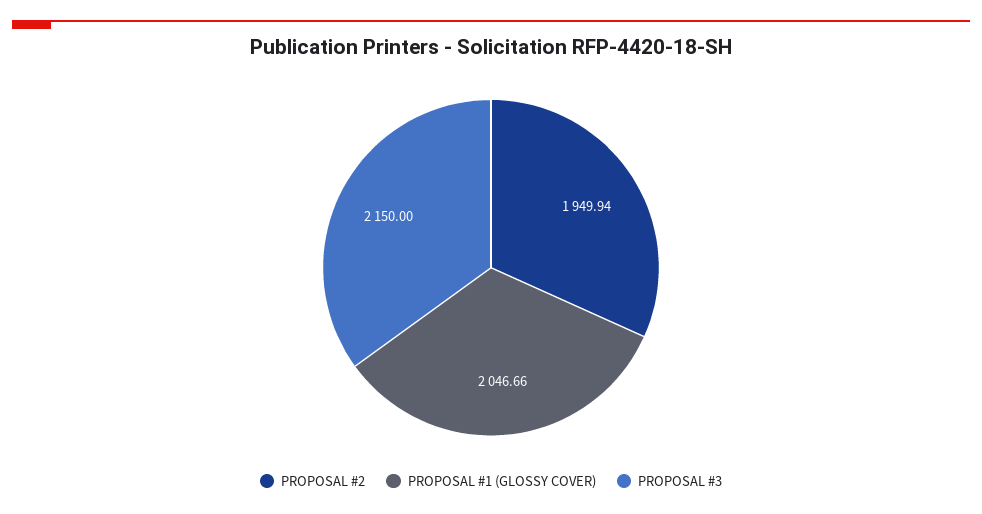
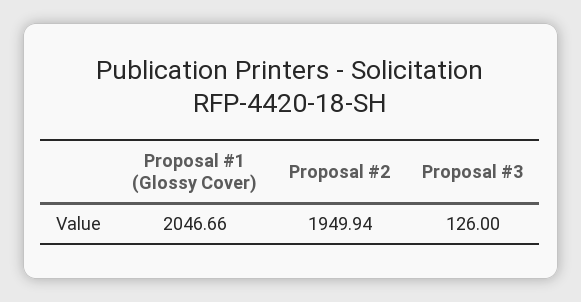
  {
    "PROPOSAL #2": 1949.94,
    "PROPOSAL #1 (GLOSSY COVER)": 2046.66,
-   "PROPOSAL #3": 2150
+   "PROPOSAL #3": 126
  }

